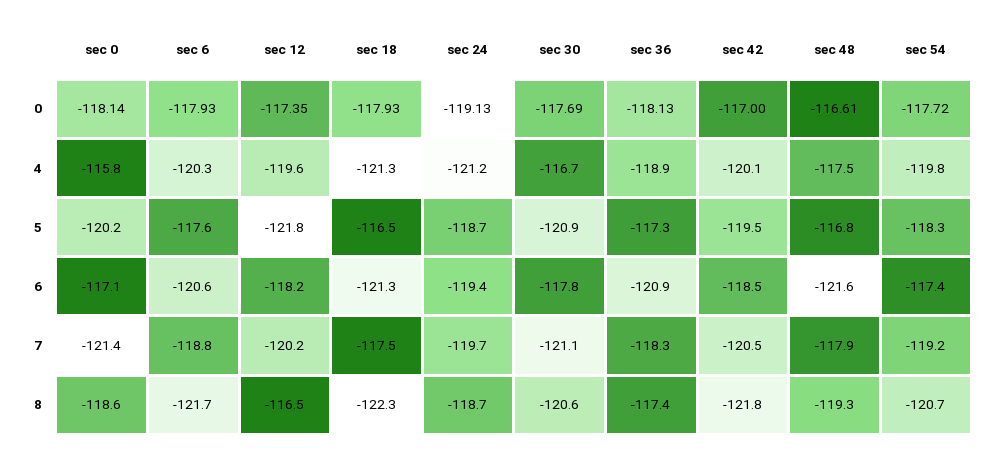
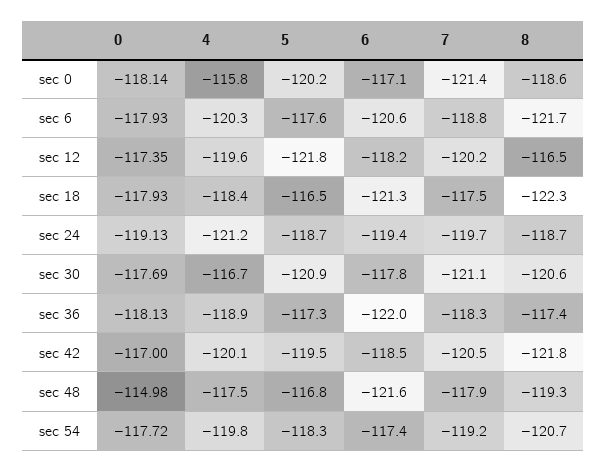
  {
    "sec 0": {
      "0": -118.14,
      "4": -115.8,
      "5": -120.2,
      "6": -117.1,
      "7": -121.4,
      "8": -118.6
    },
    "sec 6": {
      "0": -117.93,
      "4": -120.3,
      "5": -117.6,
      "6": -120.6,
      "7": -118.8,
      "8": -121.7
    },
    "sec 12": {
      "0": -117.35,
      "4": -119.6,
      "5": -121.8,
      "6": -118.2,
      "7": -120.2,
      "8": -116.5
    },
    "sec 18": {
      "0": -117.93,
-     "4": -121.3,
+     "4": -118.4,
      "5": -116.5,
      "6": -121.3,
      "7": -117.5,
      "8": -122.3
    },
    "sec 24": {
      "0": -119.13,
      "4": -121.2,
      "5": -118.7,
      "6": -119.4,
      "7": -119.7,
      "8": -118.7
    },
    "sec 30": {
      "0": -117.69,
      "4": -116.7,
      "5": -120.9,
      "6": -117.8,
      "7": -121.1,
      "8": -120.6
    },
    "sec 36": {
      "0": -118.13,
      "4": -118.9,
      "5": -117.3,
-     "6": -120.9,
+     "6": -122,
      "7": -118.3,
      "8": -117.4
    },
    "sec 42": {
      "0": -117,
      "4": -120.1,
      "5": -119.5,
      "6": -118.5,
      "7": -120.5,
      "8": -121.8
    },
    "sec 48": {
-     "0": -116.61,
+     "0": -114.98,
      "4": -117.5,
      "5": -116.8,
      "6": -121.6,
      "7": -117.9,
      "8": -119.3
    },
    "sec 54": {
      "0": -117.72,
      "4": -119.8,
      "5": -118.3,
      "6": -117.4,
      "7": -119.2,
      "8": -120.7
    }
  }

